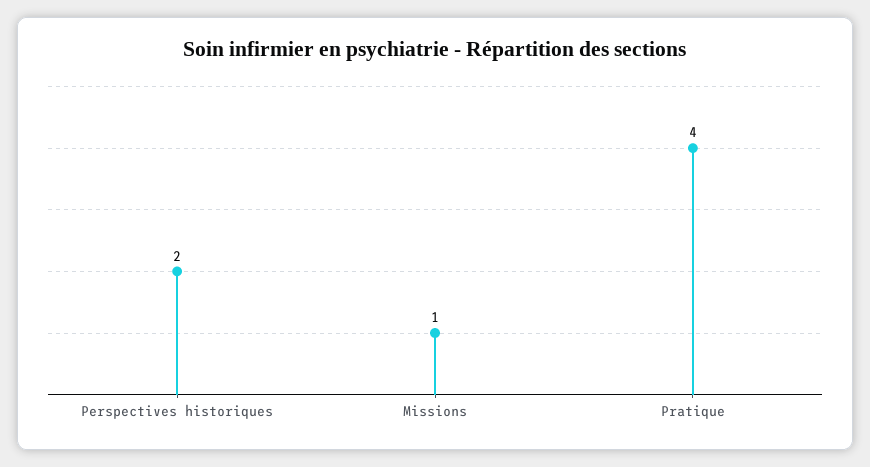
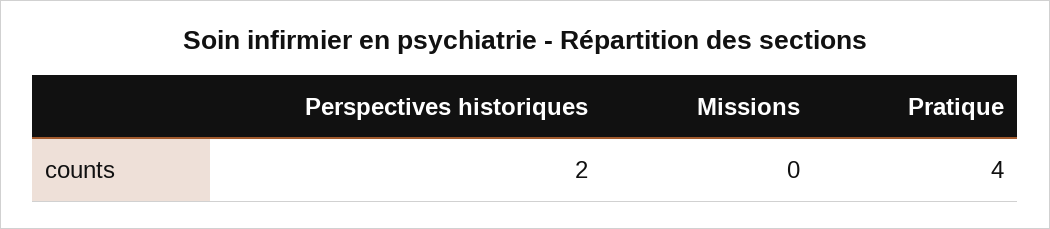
  {
    "Perspectives historiques": 2,
-   "Missions": 1,
+   "Missions": 0,
    "Pratique": 4
  }

